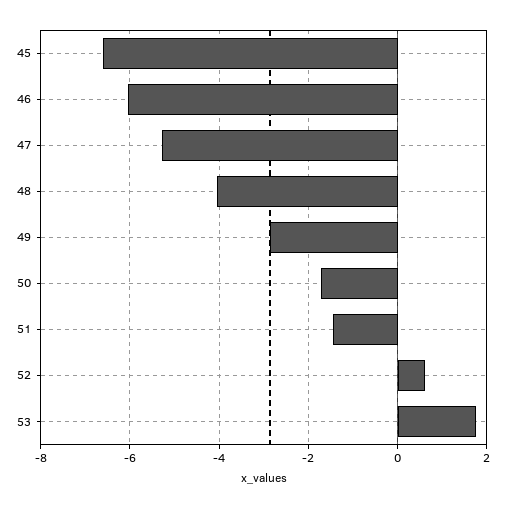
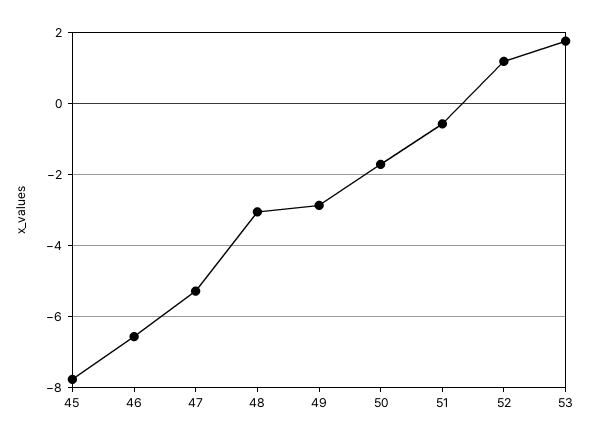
  {
-   "45": -6.6,
+   "45": -7.8,
-   "46": -6,
+   "46": -6.6,
    "47": -5.2,
-   "48": -4,
+   "48": -3,
    "49": -2.8,
    "50": -1.8,
-   "51": -1.4,
+   "51": -0.6,
-   "52": 0.6,
+   "52": 1.2,
    "53": 1.8
  }

